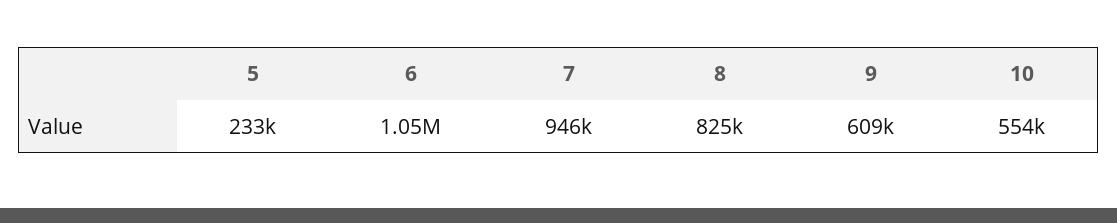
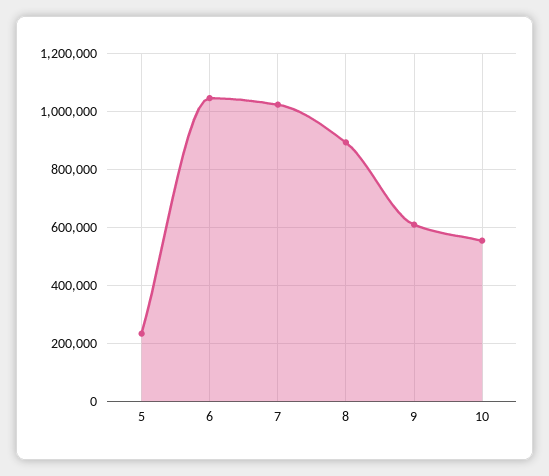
  {
    "5": 233000,
    "6": 1050000,
-   "7": 946000,
+   "7": 1025000,
-   "8": 825000,
+   "8": 900000,
    "9": 609000,
    "10": 554000
  }

